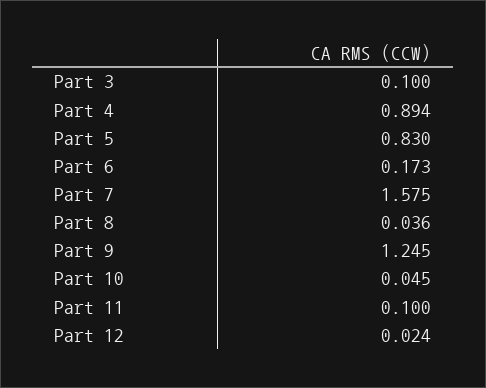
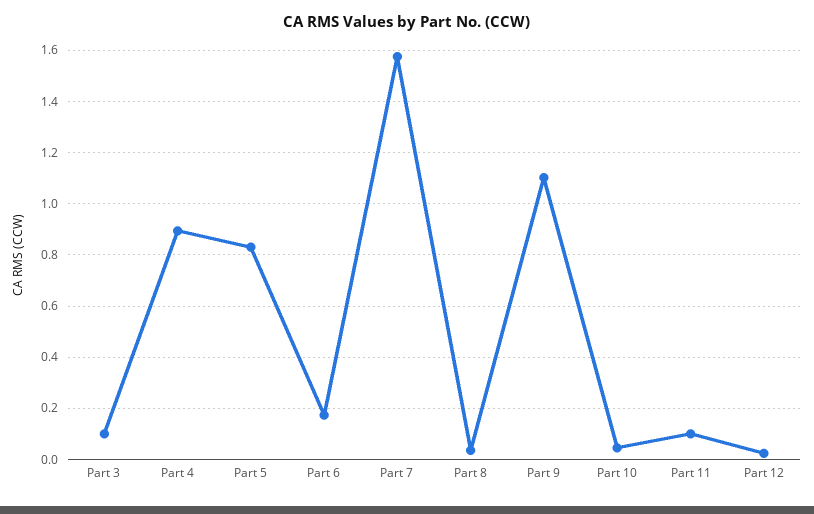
  {
    "Part 3": 0.1,
    "Part 4": 0.894,
    "Part 5": 0.83,
    "Part 6": 0.173,
    "Part 7": 1.575,
    "Part 8": 0.036,
-   "Part 9": 1.245,
+   "Part 9": 1.1,
    "Part 10": 0.045,
    "Part 11": 0.1,
    "Part 12": 0.024
  }

